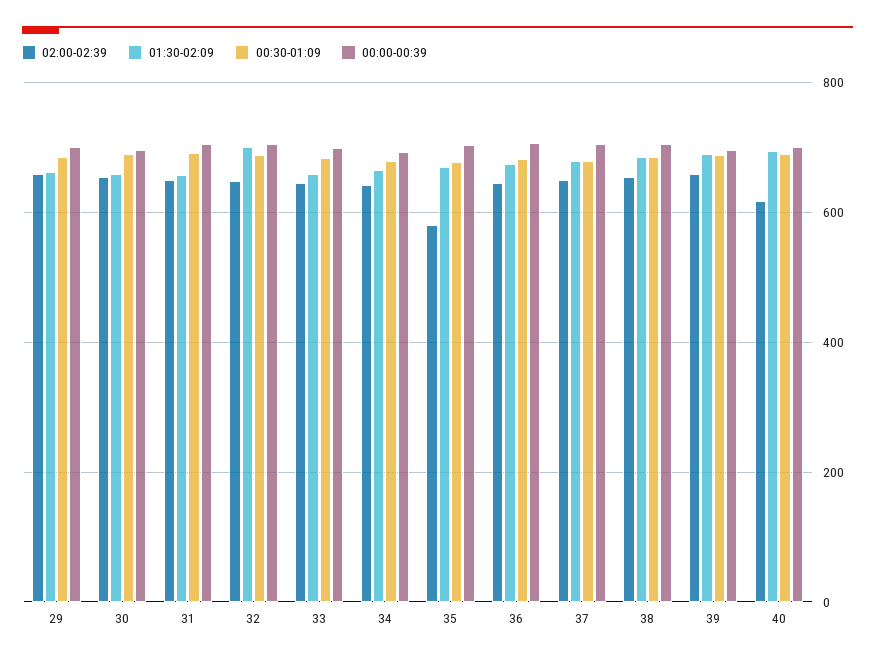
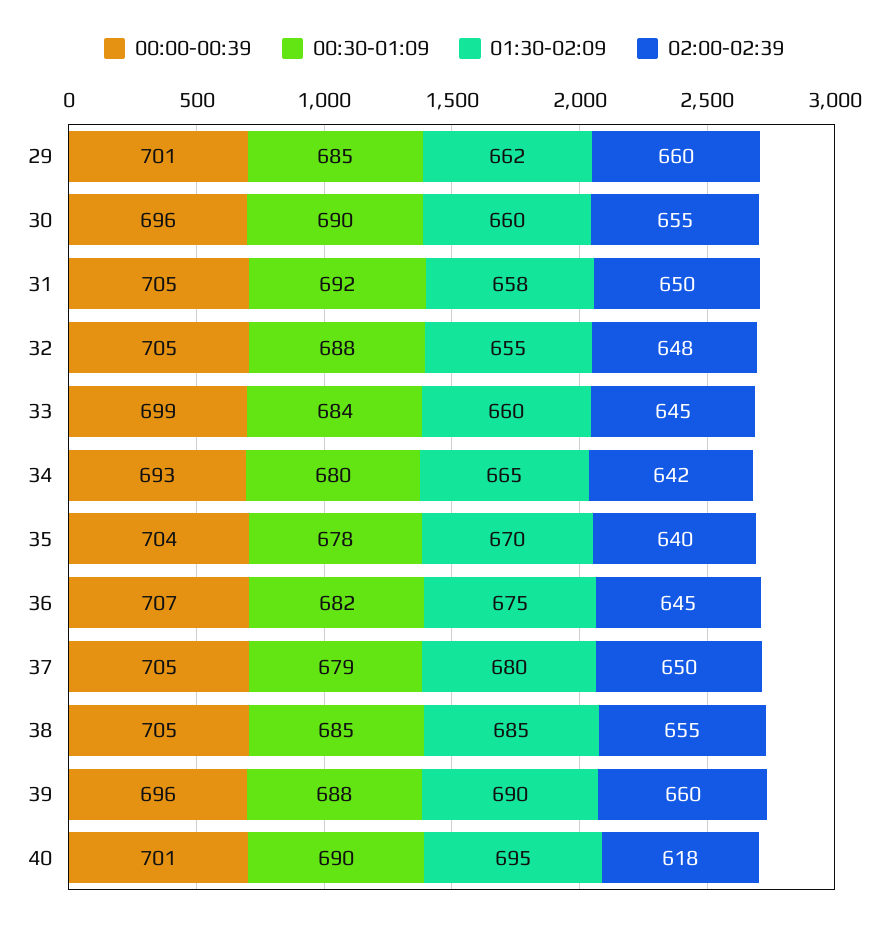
  {
    "02:00-02:39": {
      "29": 660,
      "30": 655,
      "31": 650,
      "32": 648,
      "33": 645,
      "34": 642,
-     "35": 580,
+     "35": 640,
      "36": 645,
      "37": 650,
      "38": 655,
      "39": 660,
      "40": 618
    },
    "01:30-02:09": {
      "29": 662,
      "30": 660,
      "31": 658,
-     "32": 700,
+     "32": 655,
      "33": 660,
      "34": 665,
      "35": 670,
      "36": 675,
      "37": 680,
      "38": 685,
      "39": 690,
      "40": 695
    },
    "00:30-01:09": {
      "29": 685,
      "30": 690,
      "31": 692,
      "32": 688,
      "33": 684,
      "34": 680,
      "35": 678,
      "36": 682,
      "37": 679,
      "38": 685,
      "39": 688,
      "40": 690
    },
    "00:00-00:39": {
      "29": 701,
      "30": 696,
      "31": 705,
      "32": 705,
      "33": 699,
      "34": 693,
      "35": 704,
      "36": 707,
      "37": 705,
      "38": 705,
      "39": 696,
      "40": 701
    }
  }

